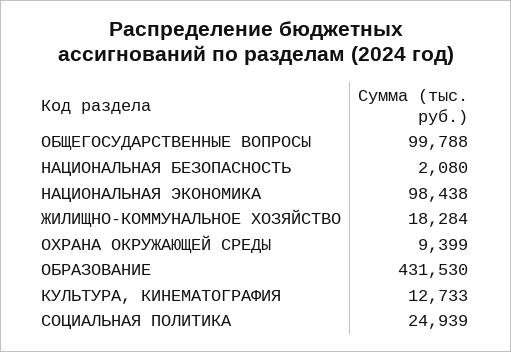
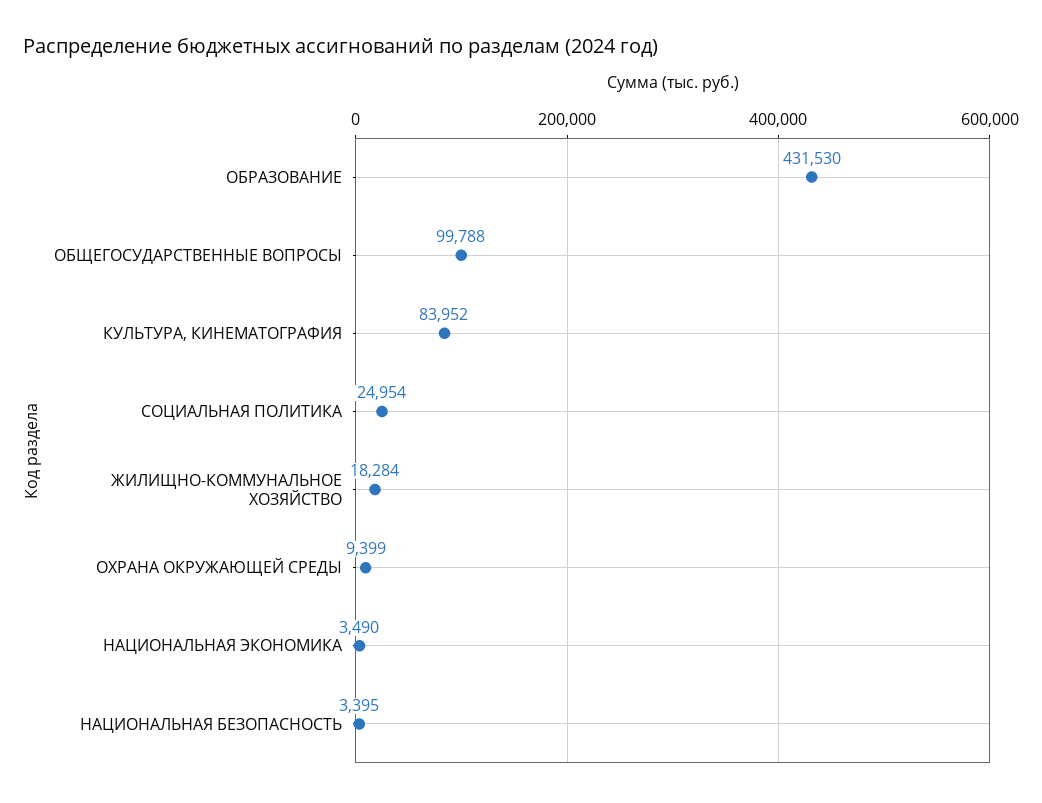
  {
    "ОБЩЕГОСУДАРСТВЕННЫЕ ВОПРОСЫ": 99788,
-   "НАЦИОНАЛЬНАЯ БЕЗОПАСНОСТЬ": 2080,
+   "НАЦИОНАЛЬНАЯ БЕЗОПАСНОСТЬ": 3395,
-   "НАЦИОНАЛЬНАЯ ЭКОНОМИКА": 98438,
+   "НАЦИОНАЛЬНАЯ ЭКОНОМИКА": 3490,
    "ЖИЛИЩНО-КОММУНАЛЬНОЕ ХОЗЯЙСТВО": 18284,
    "ОХРАНА ОКРУЖАЮЩЕЙ СРЕДЫ": 9399,
    "ОБРАЗОВАНИЕ": 431530,
-   "КУЛЬТУРА, КИНЕМАТОГРАФИЯ": 12733,
+   "КУЛЬТУРА, КИНЕМАТОГРАФИЯ": 83952,
-   "СОЦИАЛЬНАЯ ПОЛИТИКА": 24939
+   "СОЦИАЛЬНАЯ ПОЛИТИКА": 24954
  }

